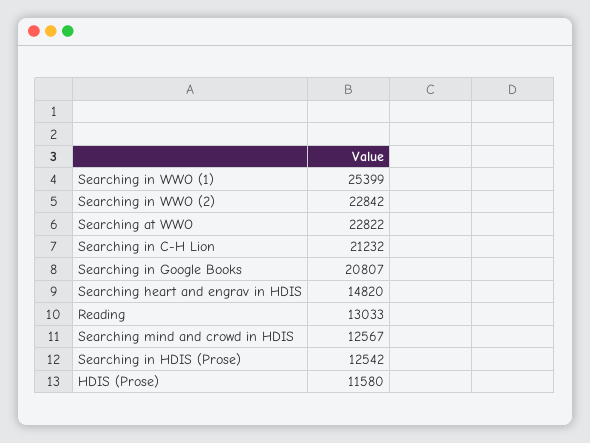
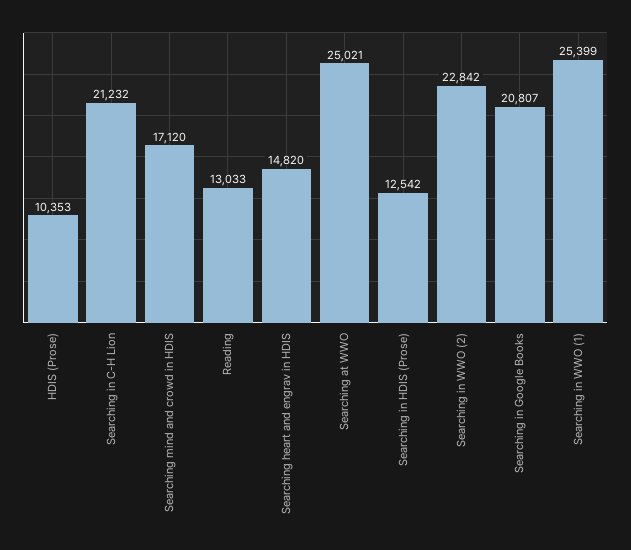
  {
    "Searching in WWO (1)": 25399,
    "Searching in WWO (2)": 22842,
-   "Searching at WWO": 22822,
+   "Searching at WWO": 25021,
    "Searching in C-H Lion": 21232,
    "Searching in Google Books": 20807,
    "Searching heart and engrav in HDIS": 14820,
    "Reading": 13033,
-   "Searching mind and crowd in HDIS": 12567,
+   "Searching mind and crowd in HDIS": 17120,
    "Searching in HDIS (Prose)": 12542,
-   "HDIS (Prose)": 11580
+   "HDIS (Prose)": 10353
  }

